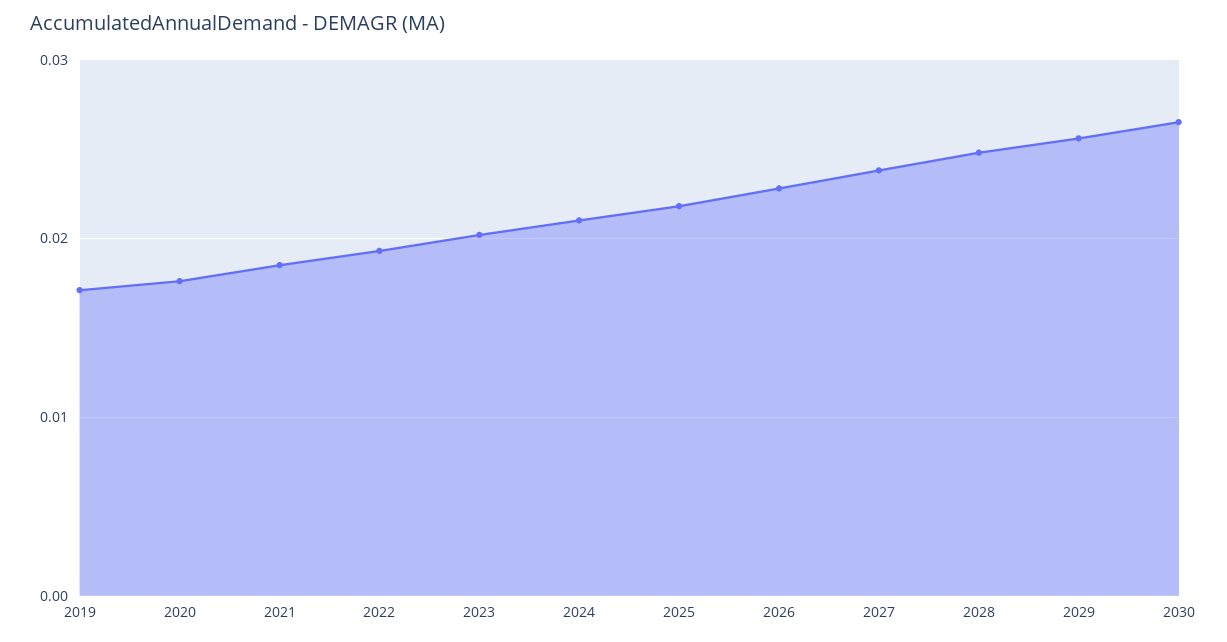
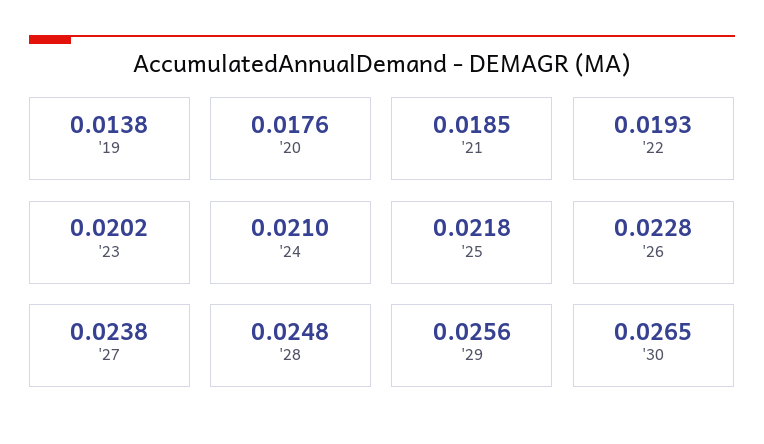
  {
-   "2019": 0.017,
+   "2019": 0.0138,
    "2020": 0.0176,
    "2021": 0.0185,
    "2022": 0.0193,
    "2023": 0.0202,
    "2024": 0.021,
    "2025": 0.0218,
    "2026": 0.0228,
    "2027": 0.0238,
    "2028": 0.0248,
    "2029": 0.0256,
    "2030": 0.0265
  }

